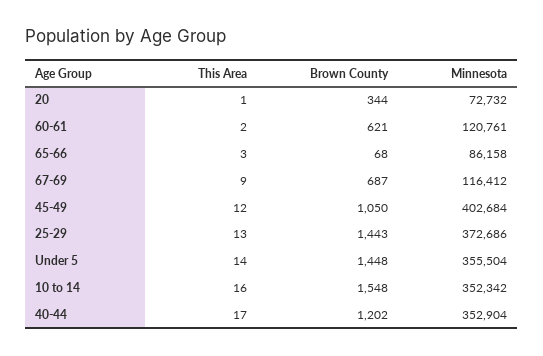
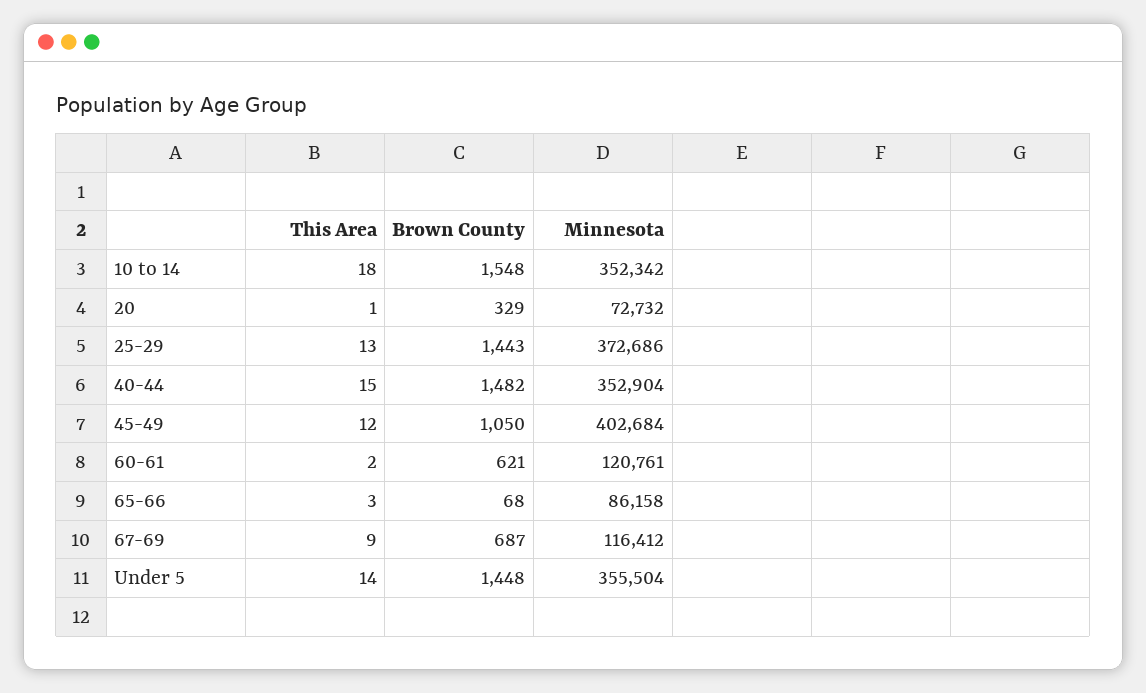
  {
    "This Area": {
      "20": 1,
      "60-61": 2,
      "65-66": 3,
      "67-69": 9,
      "45-49": 12,
      "25-29": 13,
      "Under 5": 14,
-     "10 to 14": 16,
+     "10 to 14": 18,
-     "40-44": 17
+     "40-44": 15
    },
    "Brown County": {
-     "20": 344,
+     "20": 329,
      "60-61": 621,
      "65-66": 68,
      "67-69": 687,
      "45-49": 1050,
      "25-29": 1443,
      "Under 5": 1448,
      "10 to 14": 1548,
-     "40-44": 1202
+     "40-44": 1482
    },
    "Minnesota": {
      "20": 72732,
      "60-61": 120761,
      "65-66": 86158,
      "67-69": 116412,
      "45-49": 402684,
      "25-29": 372686,
      "Under 5": 355504,
      "10 to 14": 352342,
      "40-44": 352904
    }
  }

